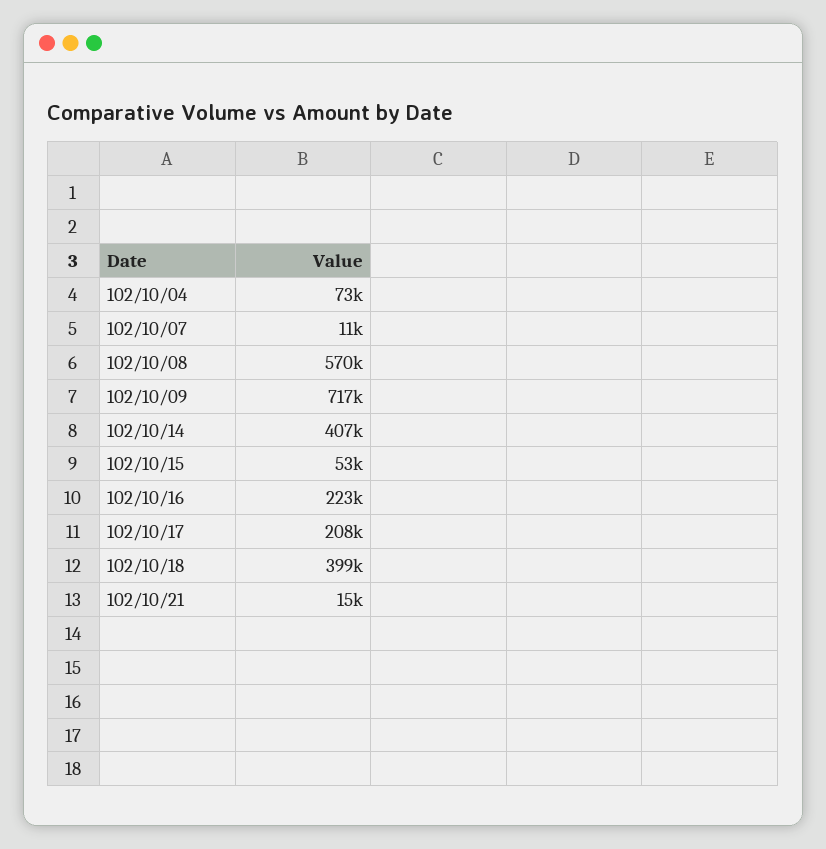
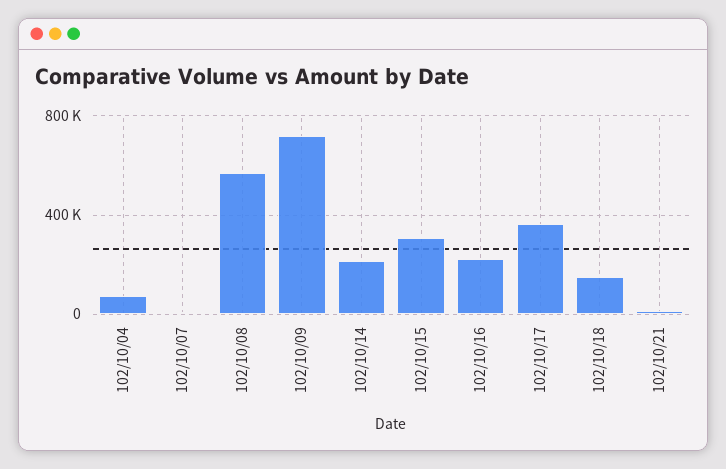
  {
    "102/10/04": 73000,
    "102/10/07": 11000,
    "102/10/08": 570000,
    "102/10/09": 717000,
-   "102/10/14": 407000,
+   "102/10/14": 200000,
-   "102/10/15": 53000,
+   "102/10/15": 300000,
    "102/10/16": 223000,
-   "102/10/17": 208000,
+   "102/10/17": 350000,
-   "102/10/18": 399000,
+   "102/10/18": 150000,
    "102/10/21": 15000
  }

